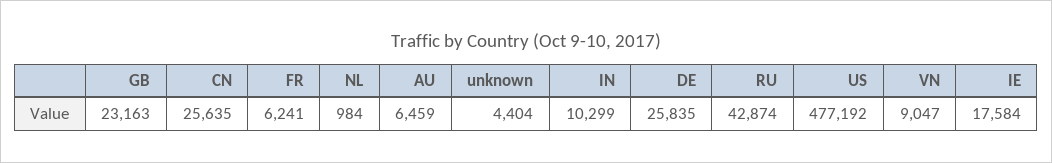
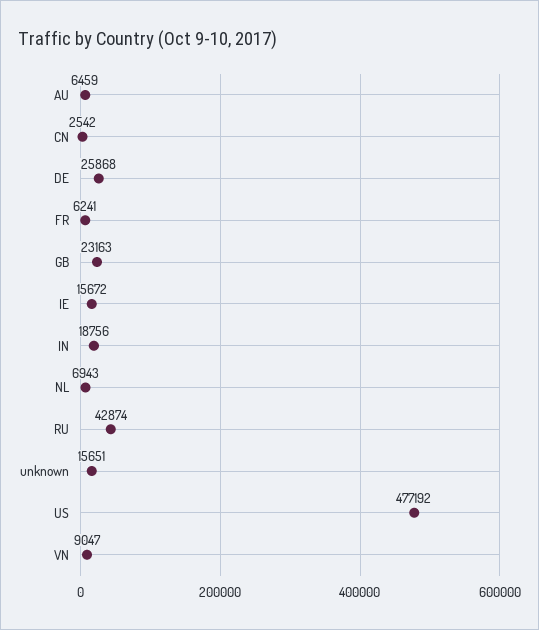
  {
    "GB": 23163,
-   "CN": 25635,
+   "CN": 2542,
    "FR": 6241,
-   "NL": 984,
+   "NL": 6943,
    "AU": 6459,
-   "unknown": 4404,
+   "unknown": 15651,
-   "IN": 10299,
+   "IN": 18756,
-   "DE": 25835,
+   "DE": 25868,
    "RU": 42874,
    "US": 477192,
    "VN": 9047,
-   "IE": 17584
+   "IE": 15672
  }

